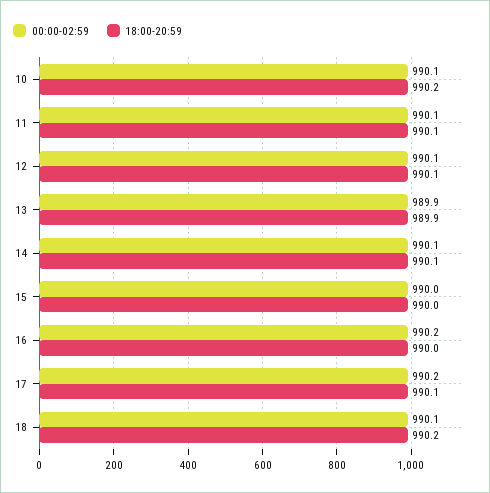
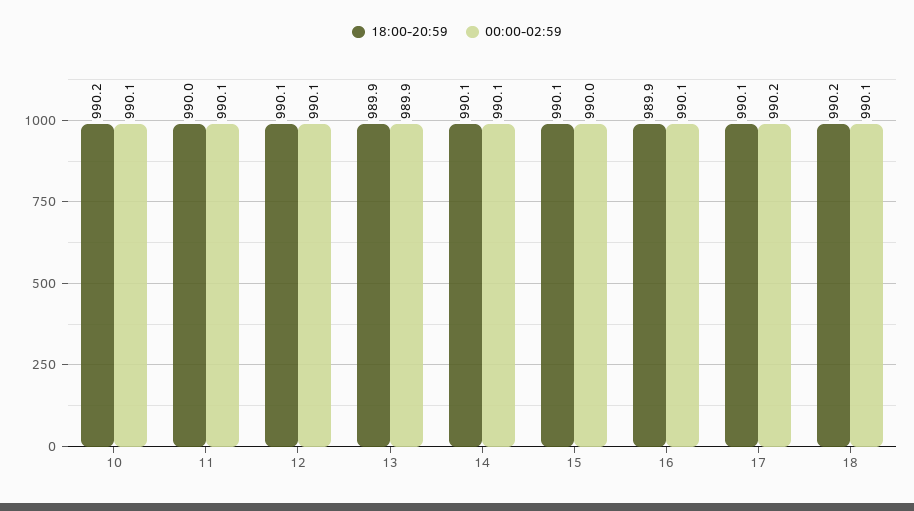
  {
    "00:00-02:59": {
      "10": 990.1,
      "11": 990.1,
      "12": 990.1,
      "13": 989.9,
      "14": 990.1,
      "15": 990,
-     "16": 990.2,
+     "16": 990.1,
      "17": 990.2,
      "18": 990.1
    },
    "18:00-20:59": {
      "10": 990.2,
-     "11": 990.1,
+     "11": 990,
      "12": 990.1,
      "13": 989.9,
      "14": 990.1,
-     "15": 990,
+     "15": 990.1,
-     "16": 990,
+     "16": 989.9,
      "17": 990.1,
      "18": 990.2
    }
  }

